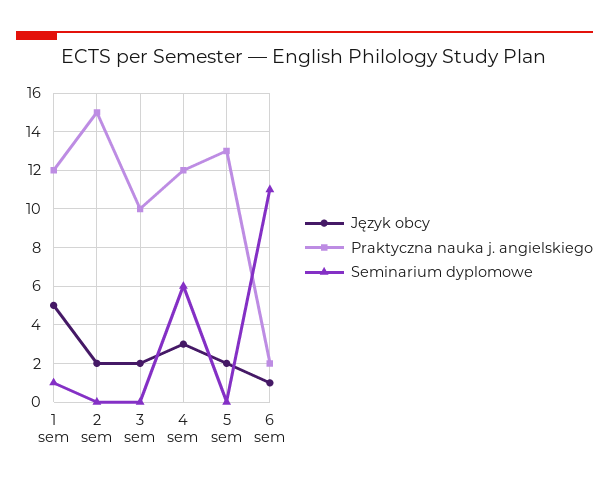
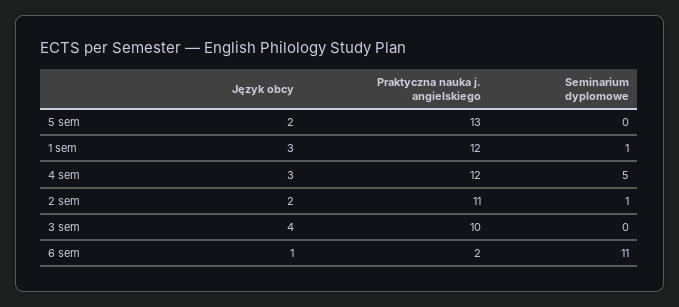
  {
    "Język obcy": {
-     "1 sem": 5,
+     "1 sem": 3,
      "2 sem": 2,
-     "3 sem": 2,
+     "3 sem": 4,
      "4 sem": 3,
      "5 sem": 2,
      "6 sem": 1
    },
    "Praktyczna nauka j. angielskiego": {
      "1 sem": 12,
-     "2 sem": 15,
+     "2 sem": 11,
      "3 sem": 10,
      "4 sem": 12,
      "5 sem": 13,
      "6 sem": 2
    },
    "Seminarium dyplomowe": {
      "1 sem": 1,
-     "2 sem": 0,
+     "2 sem": 1,
      "3 sem": 0,
-     "4 sem": 6,
+     "4 sem": 5,
      "5 sem": 0,
      "6 sem": 11
    }
  }

